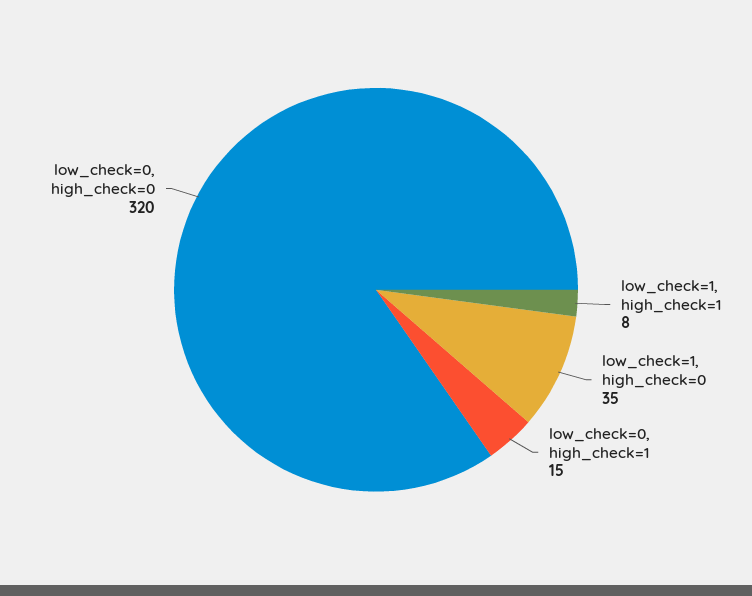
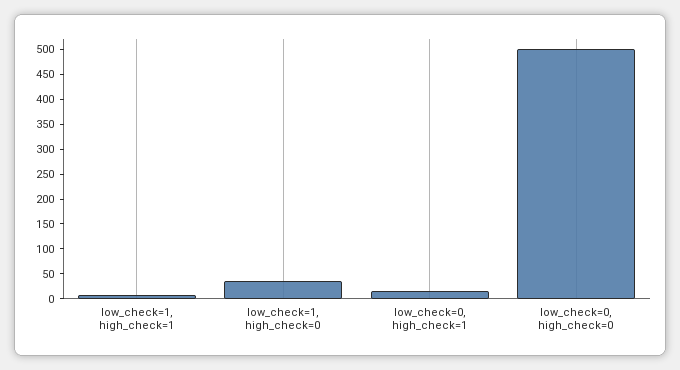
  {
    "low_check=1, high_check=1": 8,
    "low_check=1, high_check=0": 35,
    "low_check=0, high_check=1": 15,
-   "low_check=0, high_check=0": 320
+   "low_check=0, high_check=0": 500
  }

